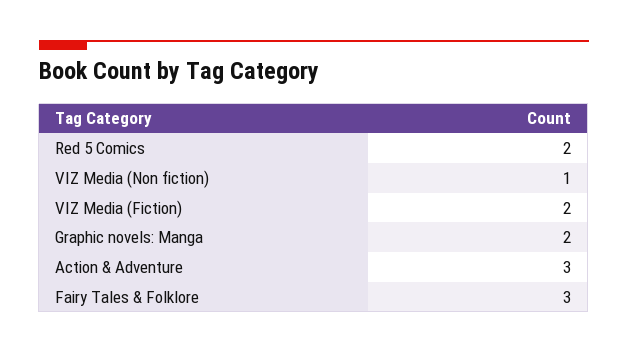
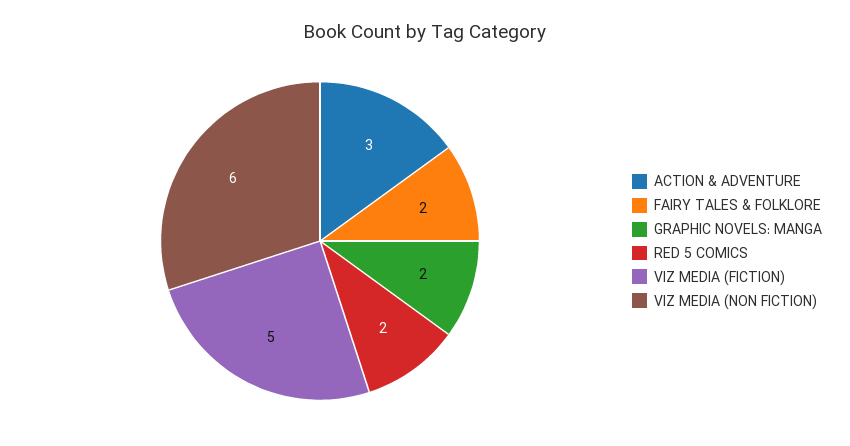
  {
    "Red 5 Comics": 2,
-   "VIZ Media (Non fiction)": 1,
+   "VIZ Media (Non fiction)": 6,
-   "VIZ Media (Fiction)": 2,
+   "VIZ Media (Fiction)": 5,
    "Graphic novels: Manga": 2,
    "Action & Adventure": 3,
-   "Fairy Tales & Folklore": 3
+   "Fairy Tales & Folklore": 2
  }

